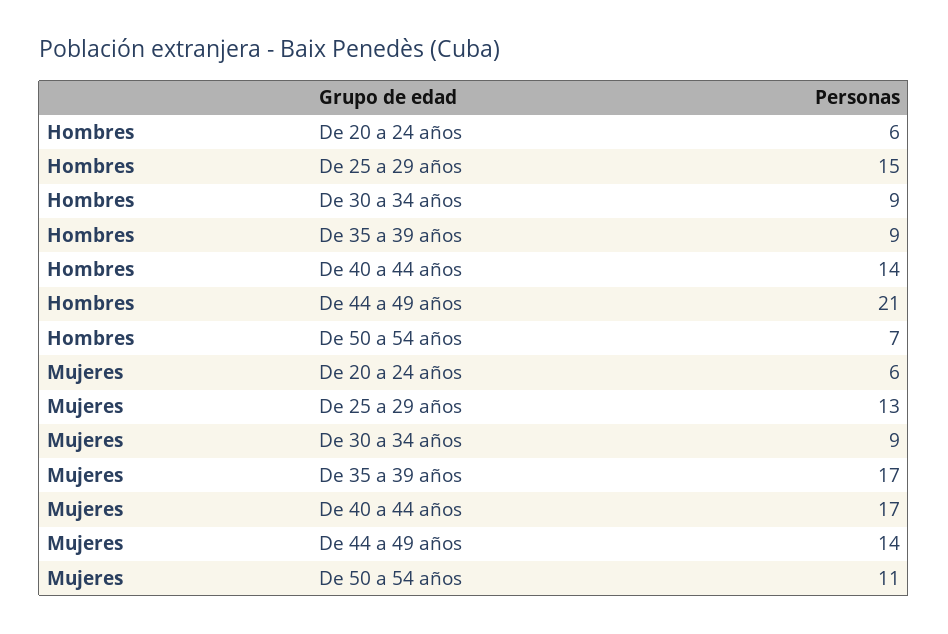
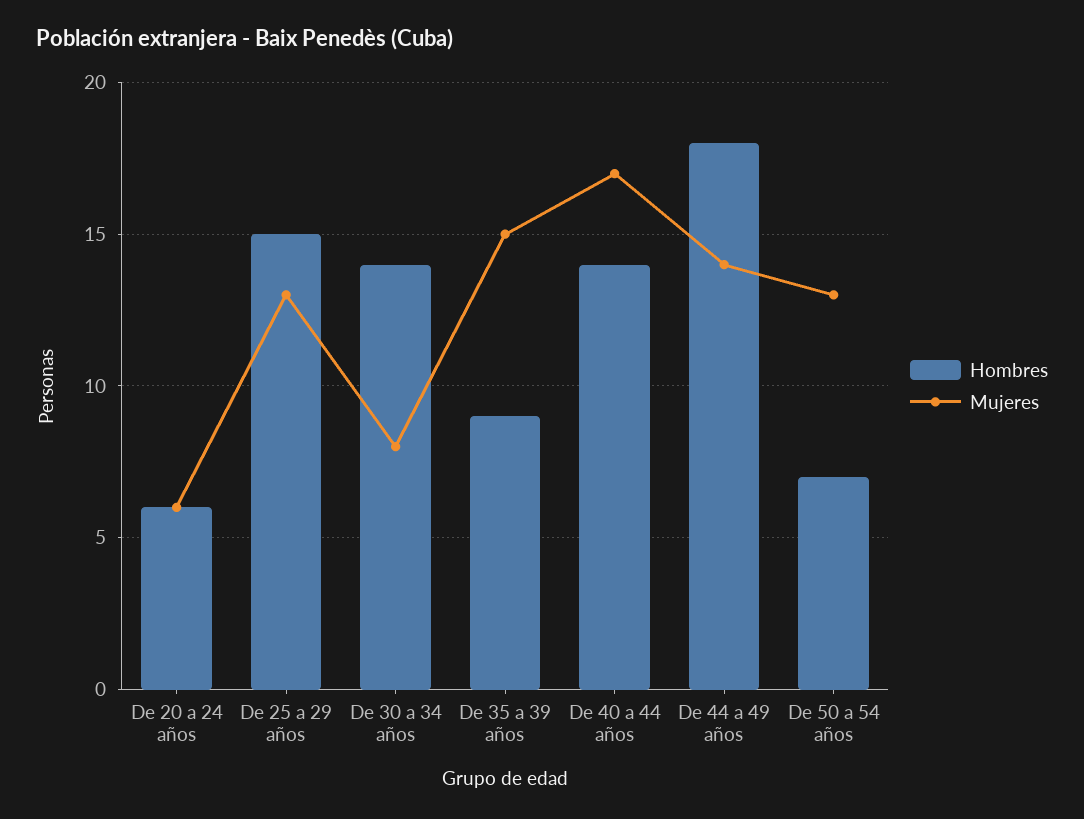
  {
    "Hombres": {
      "De 20 a 24 años": 6,
      "De 25 a 29 años": 15,
-     "De 30 a 34 años": 9,
+     "De 30 a 34 años": 14,
      "De 35 a 39 años": 9,
      "De 40 a 44 años": 14,
-     "De 44 a 49 años": 21,
+     "De 44 a 49 años": 18,
      "De 50 a 54 años": 7
    },
    "Mujeres": {
      "De 20 a 24 años": 6,
      "De 25 a 29 años": 13,
-     "De 30 a 34 años": 9,
+     "De 30 a 34 años": 8,
-     "De 35 a 39 años": 17,
+     "De 35 a 39 años": 15,
      "De 40 a 44 años": 17,
      "De 44 a 49 años": 14,
-     "De 50 a 54 años": 11
+     "De 50 a 54 años": 13
    }
  }

